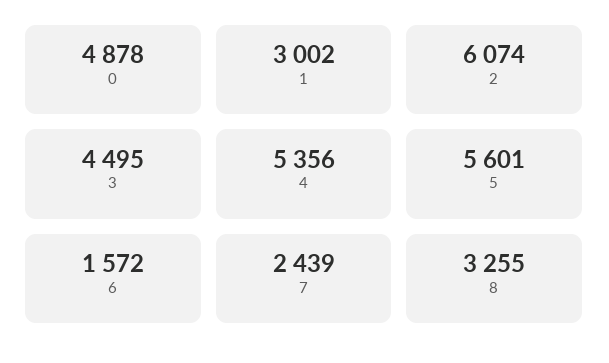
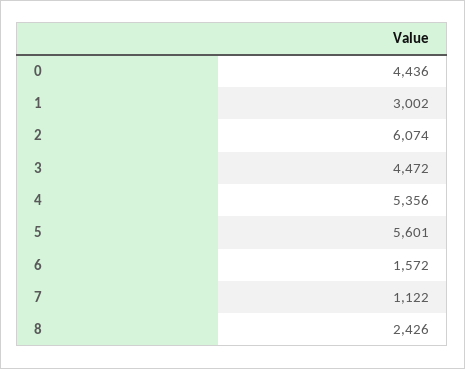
  {
-   "0": 4878,
+   "0": 4436,
    "1": 3002,
    "2": 6074,
-   "3": 4495,
+   "3": 4472,
    "4": 5356,
    "5": 5601,
    "6": 1572,
-   "7": 2439,
+   "7": 1122,
-   "8": 3255
+   "8": 2426
  }

